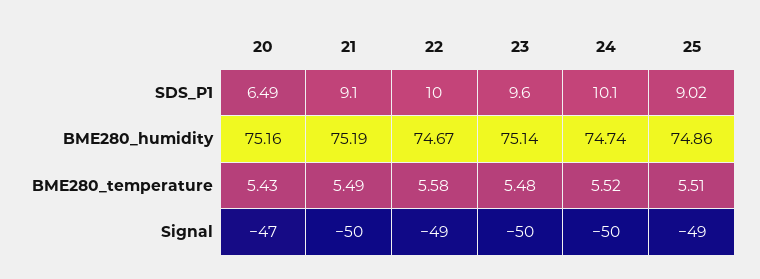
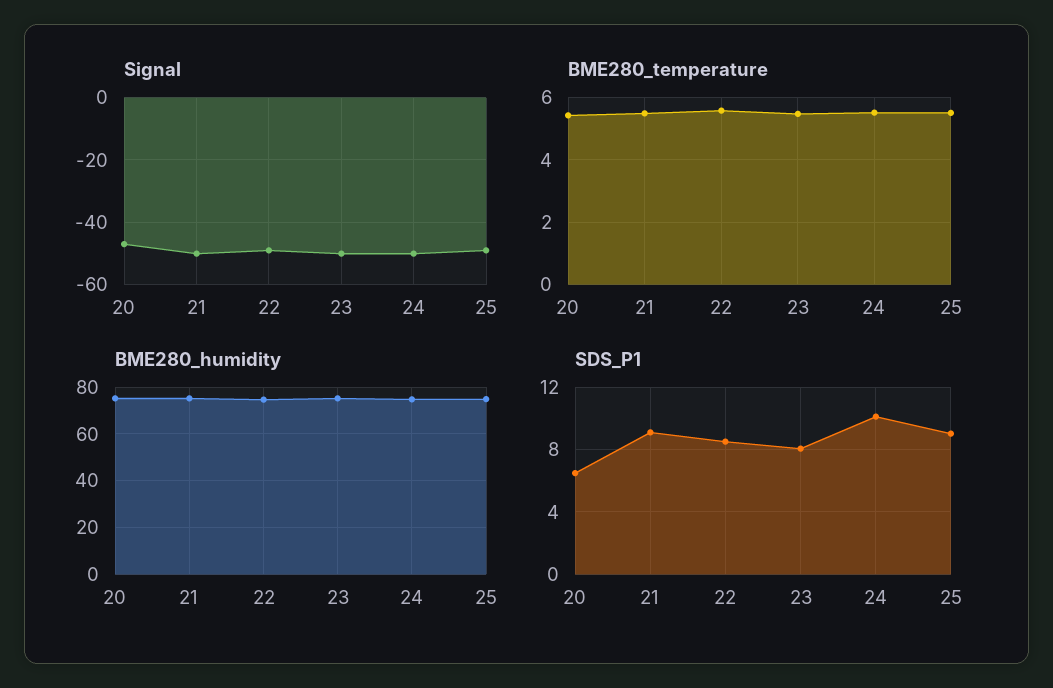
  {
    "SDS_P1": {
      "20": 6.49,
      "21": 9.1,
-     "22": 10,
+     "22": 8.5,
-     "23": 9.6,
+     "23": 8,
      "24": 10.1,
      "25": 9.02
    },
    "BME280_humidity": {
      "20": 75.16,
      "21": 75.19,
      "22": 74.67,
      "23": 75.14,
      "24": 74.74,
      "25": 74.86
    },
    "BME280_temperature": {
      "20": 5.43,
      "21": 5.49,
      "22": 5.58,
      "23": 5.48,
      "24": 5.52,
      "25": 5.51
    },
    "Signal": {
      "20": -47,
      "21": -50,
      "22": -49,
      "23": -50,
      "24": -50,
      "25": -49
    }
  }

